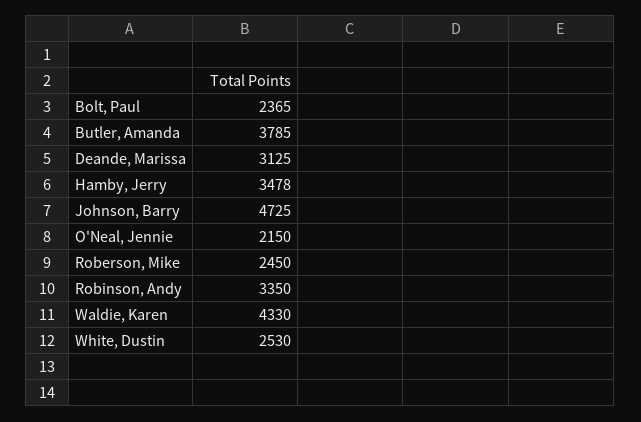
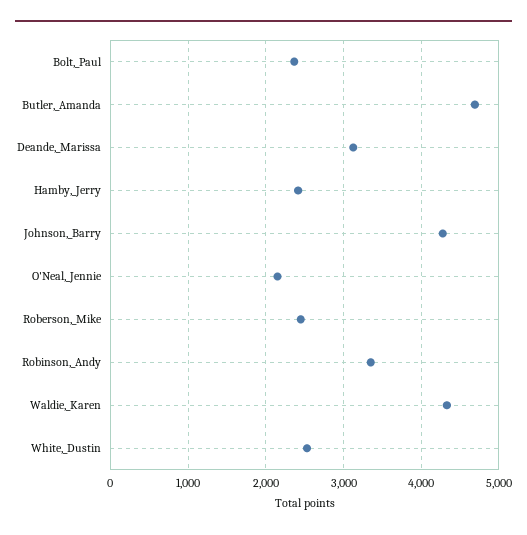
  {
    "Bolt, Paul": 2365,
-   "Butler, Amanda": 3785,
+   "Butler, Amanda": 4700,
    "Deande, Marissa": 3125,
-   "Hamby, Jerry": 3478,
+   "Hamby, Jerry": 2400,
-   "Johnson, Barry": 4725,
+   "Johnson, Barry": 4300,
    "O'Neal, Jennie": 2150,
    "Roberson, Mike": 2450,
    "Robinson, Andy": 3350,
    "Waldie, Karen": 4330,
    "White, Dustin": 2530
  }

